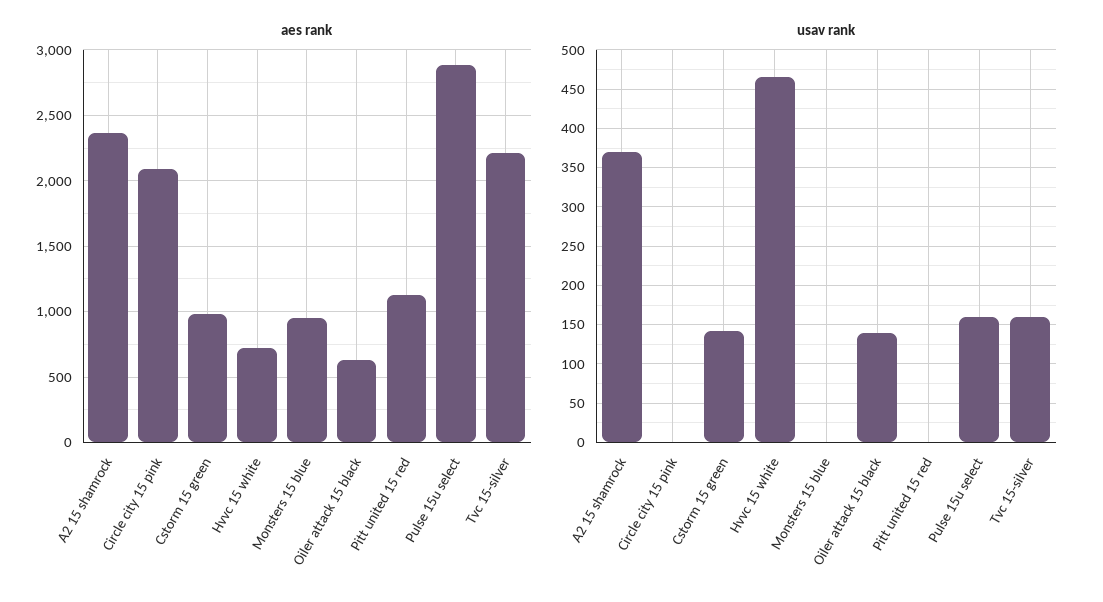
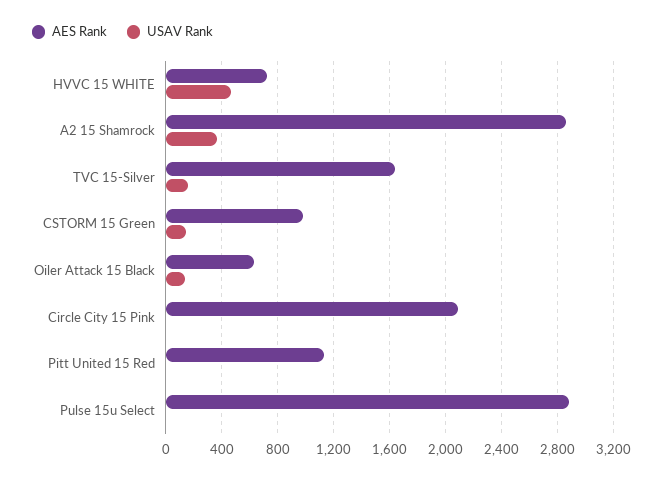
  {
    "aes rank": {
-     "A2 15 shamrock": 2350,
+     "A2 15 shamrock": 2850,
      "Circle city 15 pink": 2100,
      "Cstorm 15 green": 1000,
      "Hvvc 15 white": 750,
-     "Monsters 15 blue": 950,
      "Oiler attack 15 black": 650,
      "Pitt united 15 red": 1150,
      "Pulse 15u select": 2900,
-     "Tvc 15-silver": 2200
+     "Tvc 15-silver": 1650
    },
    "usav rank": {
      "A2 15 shamrock": 370,
      "Circle city 15 pink": 0,
      "Cstorm 15 green": 140,
      "Hvvc 15 white": 470,
-     "Monsters 15 blue": 0,
      "Oiler attack 15 black": 140,
      "Pitt united 15 red": 0,
-     "Pulse 15u select": 160,
+     "Pulse 15u select": 0,
      "Tvc 15-silver": 160
    }
  }

